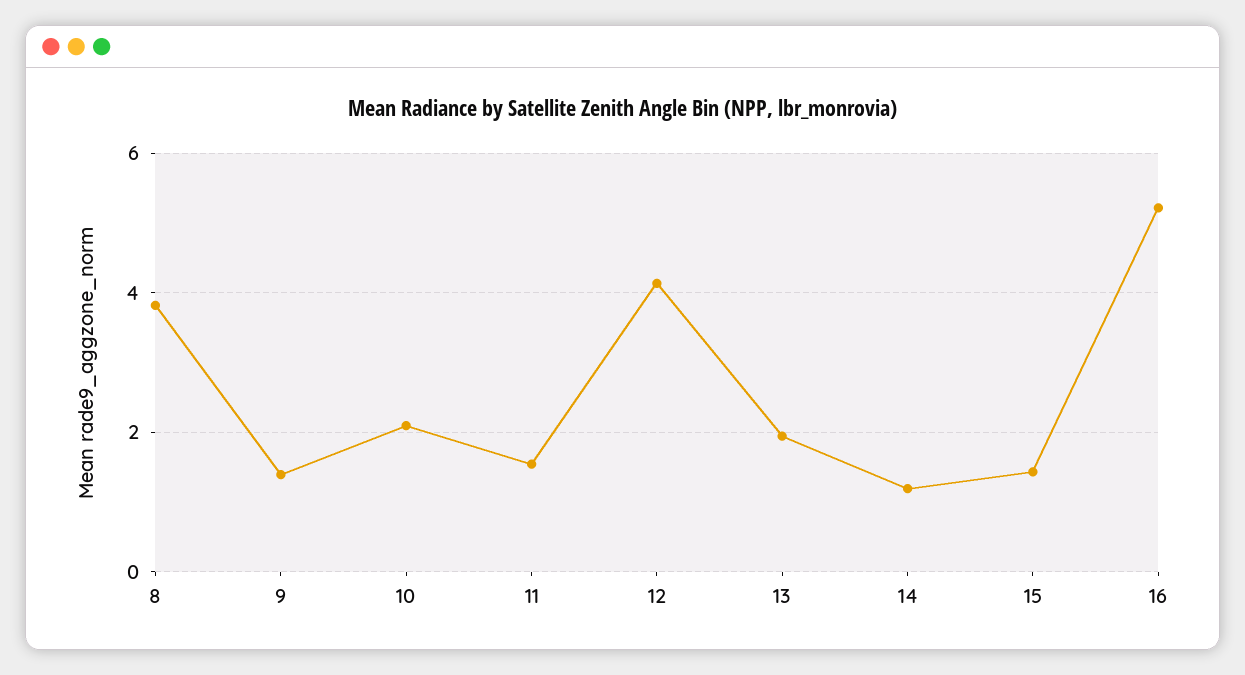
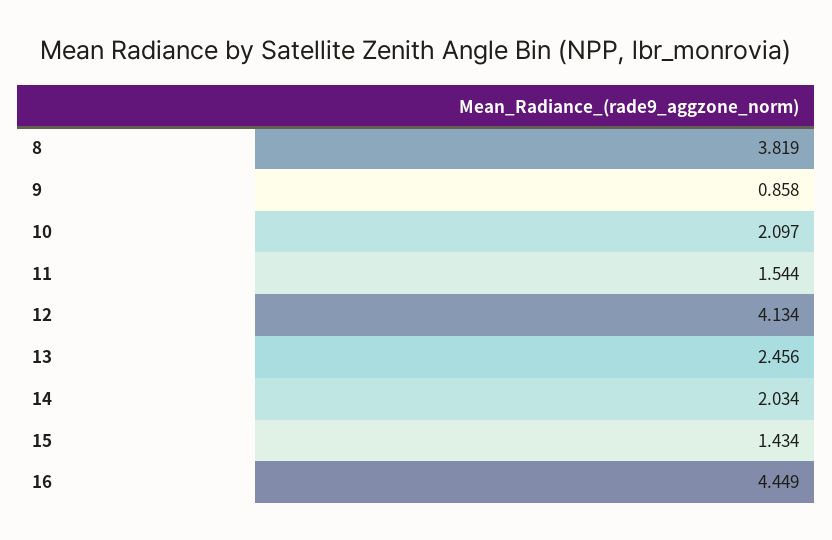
  {
    "8": 3.819,
-   "9": 1.4,
+   "9": 0.858,
    "10": 2.097,
    "11": 1.544,
    "12": 4.134,
-   "13": 2,
+   "13": 2.456,
-   "14": 1.2,
+   "14": 2.034,
    "15": 1.434,
-   "16": 5.2
+   "16": 4.449
  }

